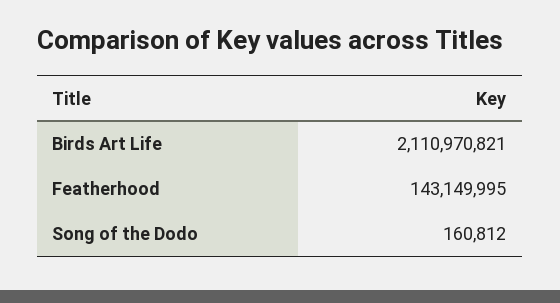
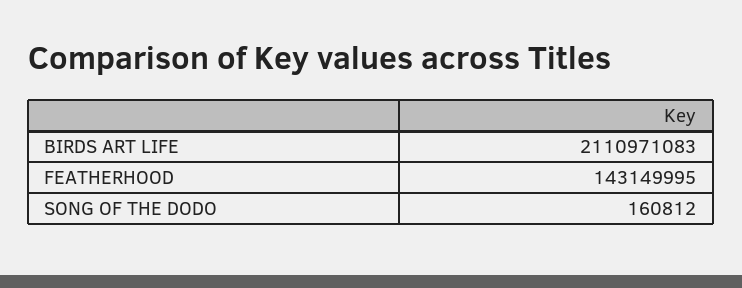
  {
-   "Birds Art Life": 2110970821,
+   "Birds Art Life": 2110971083,
    "Featherhood": 143149995,
    "Song of the Dodo": 160812
  }

